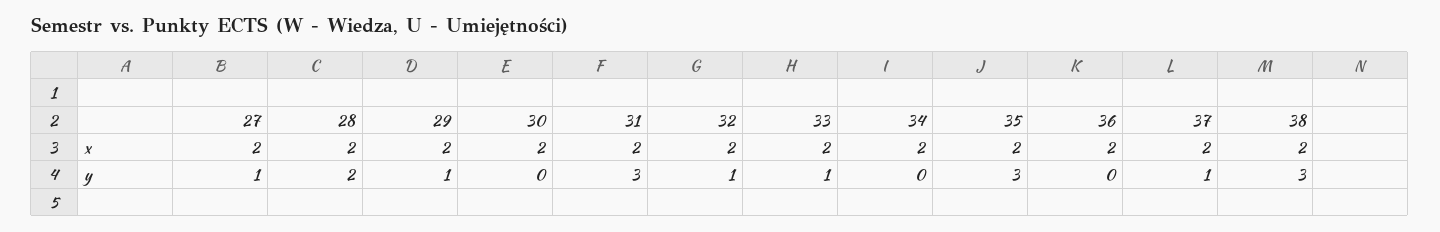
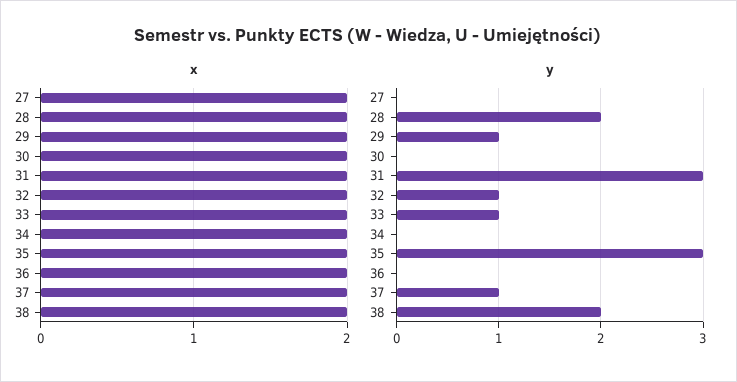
  {
    "x": {
      "27": 2,
      "28": 2,
      "29": 2,
      "30": 2,
      "31": 2,
      "32": 2,
      "33": 2,
      "34": 2,
      "35": 2,
      "36": 2,
      "37": 2,
      "38": 2
    },
    "y": {
-     "27": 1,
+     "27": 0,
      "28": 2,
      "29": 1,
      "30": 0,
      "31": 3,
      "32": 1,
      "33": 1,
      "34": 0,
      "35": 3,
      "36": 0,
      "37": 1,
-     "38": 3
+     "38": 2
    }
  }

